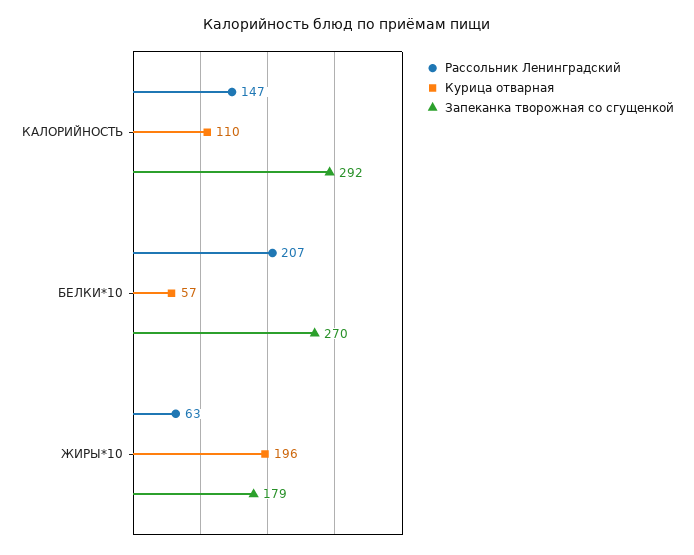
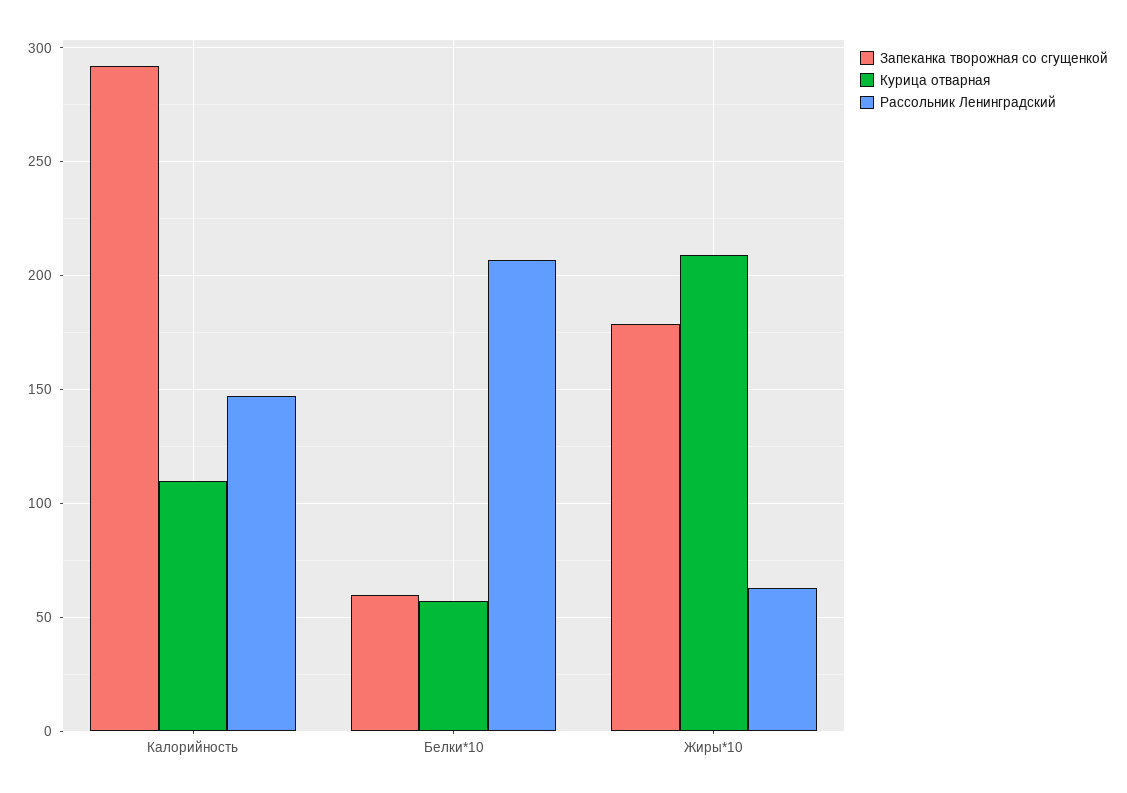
  {
    "Рассольник Ленинградский": {
      "КАЛОРИЙНОСТЬ": 147,
      "БЕЛКИ*10": 207,
      "ЖИРЫ*10": 63
    },
    "Курица отварная": {
      "КАЛОРИЙНОСТЬ": 110,
      "БЕЛКИ*10": 57,
-     "ЖИРЫ*10": 196
+     "ЖИРЫ*10": 210
    },
    "Запеканка творожная со сгущенкой": {
      "КАЛОРИЙНОСТЬ": 292,
-     "БЕЛКИ*10": 270,
+     "БЕЛКИ*10": 60,
      "ЖИРЫ*10": 179
    }
  }

